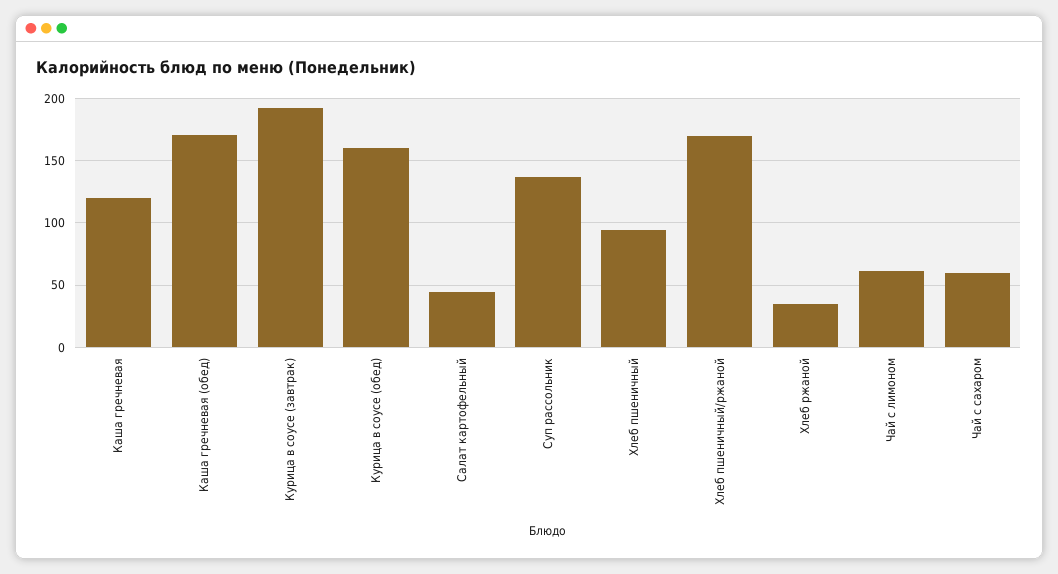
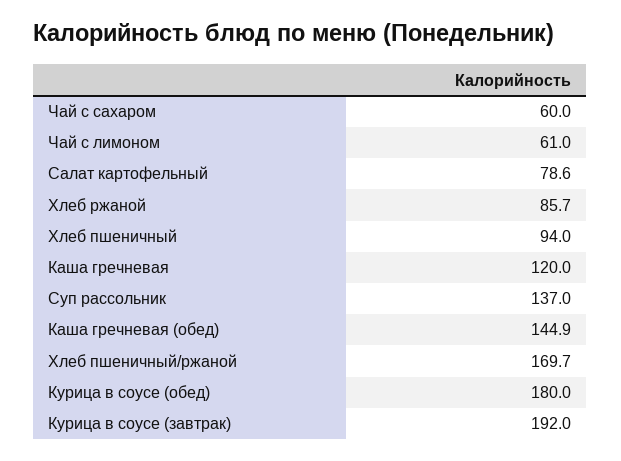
  {
    "Каша гречневая": 120,
-   "Каша гречневая (обед)": 170,
+   "Каша гречневая (обед)": 144.9,
    "Курица в соусе (завтрак)": 192,
-   "Курица в соусе (обед)": 160,
+   "Курица в соусе (обед)": 180,
-   "Салат картофельный": 45,
+   "Салат картофельный": 78.6,
    "Суп рассольник": 137,
    "Хлеб пшеничный": 94,
    "Хлеб пшеничный/ржаной": 169.7,
-   "Хлеб ржаной": 35,
+   "Хлеб ржаной": 85.7,
    "Чай с лимоном": 61,
    "Чай с сахаром": 60
  }

